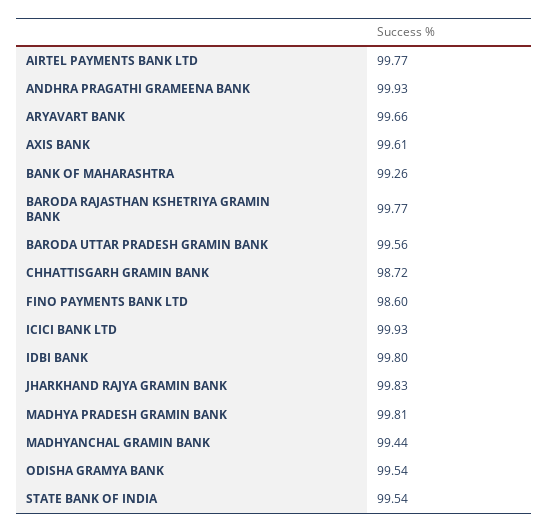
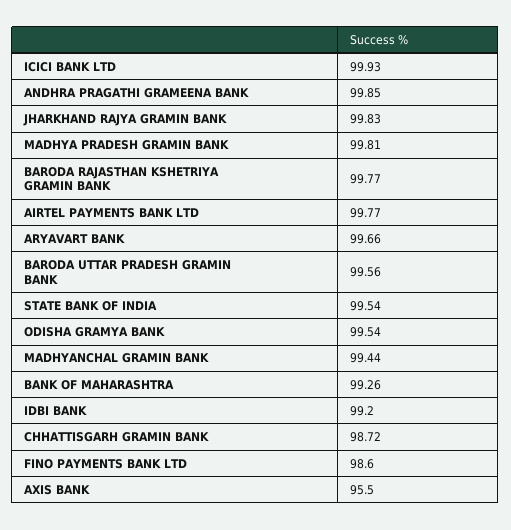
  {
    "AIRTEL PAYMENTS BANK LTD": 99.77,
-   "ANDHRA PRAGATHI GRAMEENA BANK": 99.93,
+   "ANDHRA PRAGATHI GRAMEENA BANK": 99.85,
    "ARYAVART BANK": 99.66,
-   "AXIS BANK": 99.61,
+   "AXIS BANK": 95.5,
    "BANK OF MAHARASHTRA": 99.26,
    "BARODA RAJASTHAN KSHETRIYA GRAMIN BANK": 99.77,
    "BARODA UTTAR PRADESH GRAMIN BANK": 99.56,
    "CHHATTISGARH GRAMIN BANK": 98.72,
    "FINO PAYMENTS BANK LTD": 98.6,
    "ICICI BANK LTD": 99.93,
-   "IDBI BANK": 99.8,
+   "IDBI BANK": 99.2,
    "JHARKHAND RAJYA GRAMIN BANK": 99.83,
    "MADHYA PRADESH GRAMIN BANK": 99.81,
    "MADHYANCHAL GRAMIN BANK": 99.44,
    "ODISHA GRAMYA BANK": 99.54,
    "STATE BANK OF INDIA": 99.54
  }

